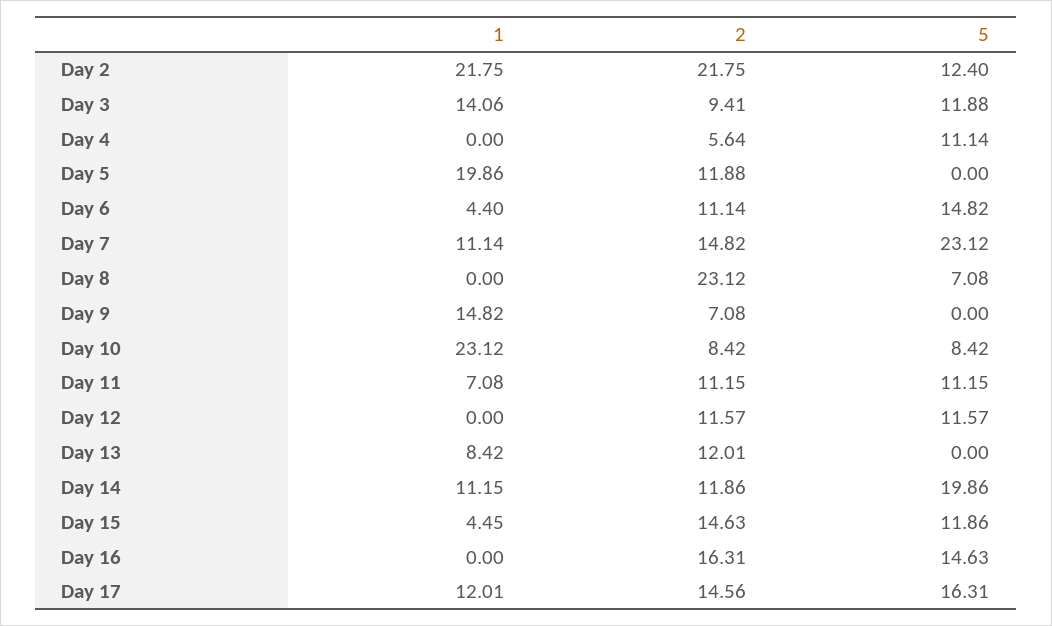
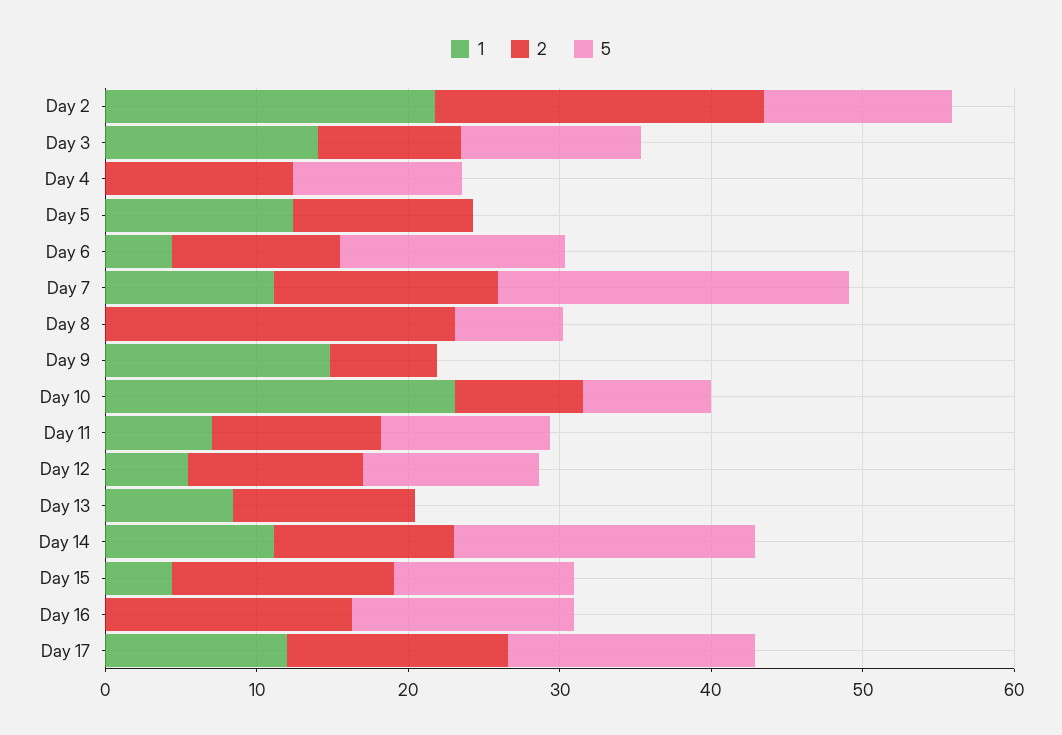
  {
    "1": {
      "Day 2": 21.75,
      "Day 3": 14.06,
      "Day 4": 0,
-     "Day 5": 19.86,
+     "Day 5": 12,
      "Day 6": 4.4,
      "Day 7": 11.14,
      "Day 8": 0,
      "Day 9": 14.82,
      "Day 10": 23.12,
      "Day 11": 7.08,
-     "Day 12": 0,
+     "Day 12": 6,
      "Day 13": 8.42,
      "Day 14": 11.15,
      "Day 15": 4.45,
      "Day 16": 0,
      "Day 17": 12.01
    },
    "2": {
      "Day 2": 21.75,
      "Day 3": 9.41,
-     "Day 4": 5.64,
+     "Day 4": 12,
      "Day 5": 11.88,
      "Day 6": 11.14,
      "Day 7": 14.82,
      "Day 8": 23.12,
      "Day 9": 7.08,
      "Day 10": 8.42,
      "Day 11": 11.15,
      "Day 12": 11.57,
      "Day 13": 12.01,
      "Day 14": 11.86,
      "Day 15": 14.63,
      "Day 16": 16.31,
      "Day 17": 14.56
    },
    "5": {
      "Day 2": 12.4,
      "Day 3": 11.88,
      "Day 4": 11.14,
      "Day 5": 0,
      "Day 6": 14.82,
      "Day 7": 23.12,
      "Day 8": 7.08,
      "Day 9": 0,
      "Day 10": 8.42,
      "Day 11": 11.15,
      "Day 12": 11.57,
      "Day 13": 0,
      "Day 14": 19.86,
      "Day 15": 11.86,
      "Day 16": 14.63,
      "Day 17": 16.31
    }
  }

